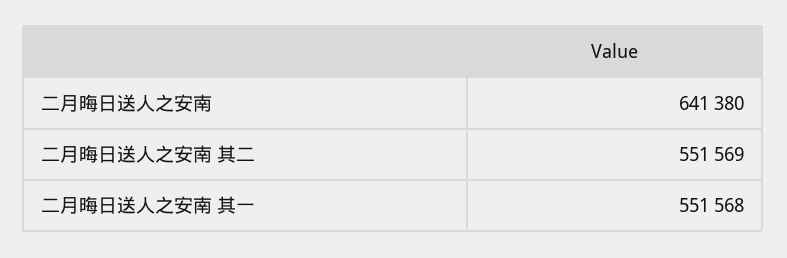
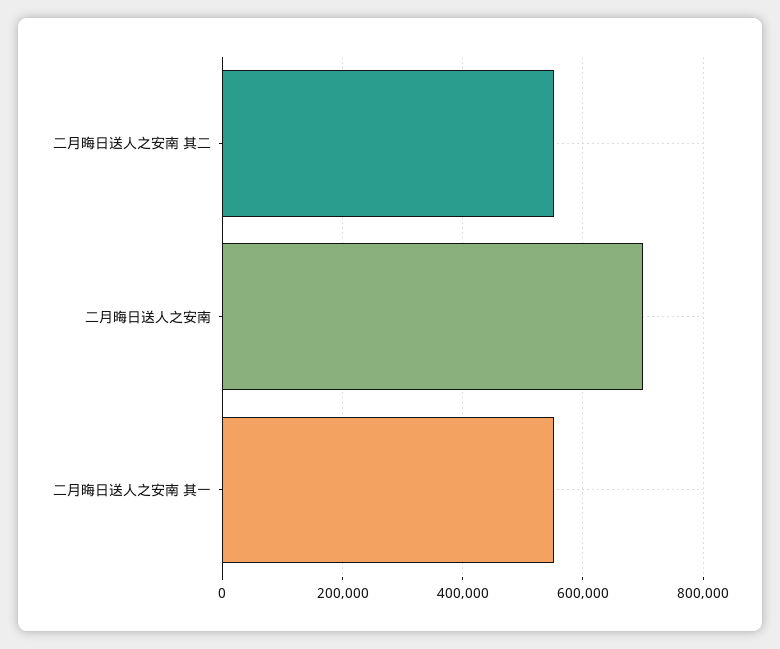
  {
-   "二月晦日送人之安南": 641380,
+   "二月晦日送人之安南": 700000,
    "二月晦日送人之安南 其二": 551569,
    "二月晦日送人之安南 其一": 551568
  }

